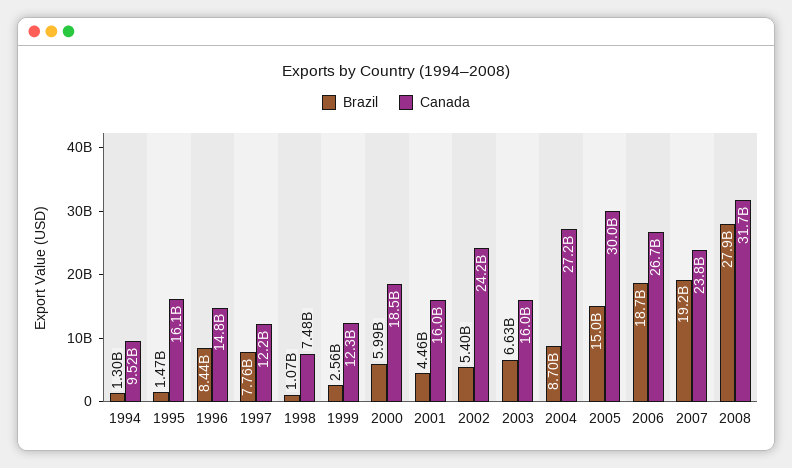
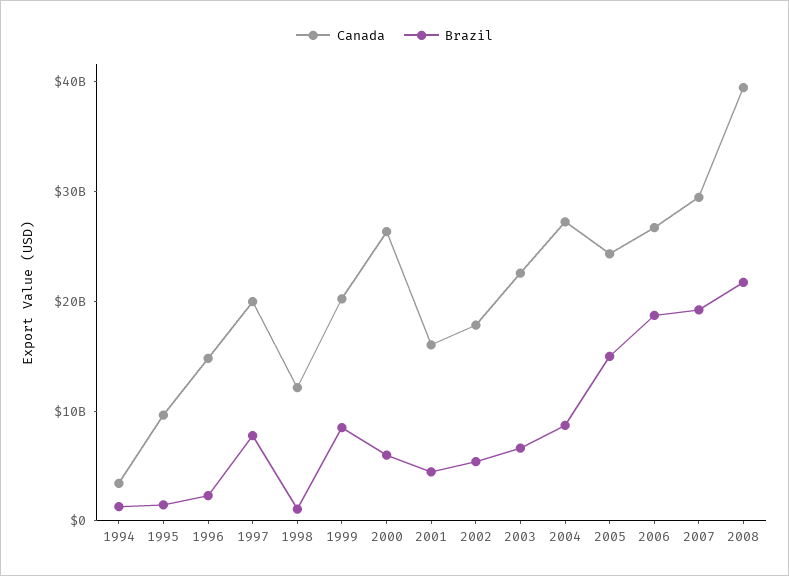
  {
    "Brazil": {
      "1994": 1300000000,
      "1995": 1470000000,
-     "1996": 8440000000,
+     "1996": 2000000000,
      "1997": 7760000000,
      "1998": 1070000000,
-     "1999": 2560000000,
+     "1999": 8000000000,
      "2000": 5990000000,
      "2001": 4460000000,
      "2002": 5400000000,
      "2003": 6630000000,
      "2004": 8700000000,
      "2005": 15000000000,
      "2006": 18700000000,
      "2007": 19200000000,
-     "2008": 27900000000
+     "2008": 22000000000
    },
    "Canada": {
-     "1994": 9520000000,
+     "1994": 4000000000,
-     "1995": 16100000000,
+     "1995": 10000000000,
      "1996": 14800000000,
-     "1997": 12200000000,
+     "1997": 20000000000,
-     "1998": 7480000000,
+     "1998": 12000000000,
-     "1999": 12300000000,
+     "1999": 20000000000,
-     "2000": 18500000000,
+     "2000": 26000000000,
      "2001": 16000000000,
-     "2002": 24200000000,
+     "2002": 18000000000,
-     "2003": 16000000000,
+     "2003": 22000000000,
      "2004": 27200000000,
-     "2005": 30000000000,
+     "2005": 24000000000,
      "2006": 26700000000,
-     "2007": 23800000000,
+     "2007": 30000000000,
-     "2008": 31700000000
+     "2008": 40000000000
    }
  }

